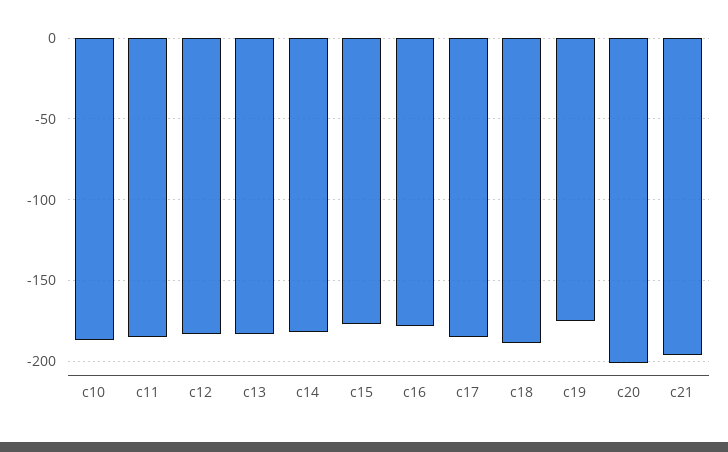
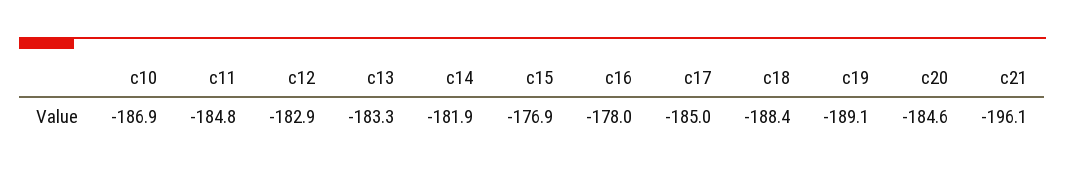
  {
    "c10": -186.9,
    "c11": -184.8,
    "c12": -182.9,
    "c13": -183.3,
    "c14": -181.9,
    "c15": -176.9,
    "c16": -178,
    "c17": -185,
    "c18": -188.4,
-   "c19": -175,
+   "c19": -189.1,
-   "c20": -200,
+   "c20": -184.6,
    "c21": -196.1
  }

